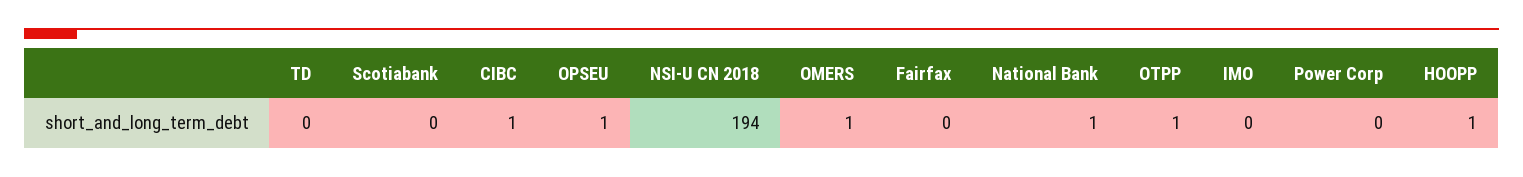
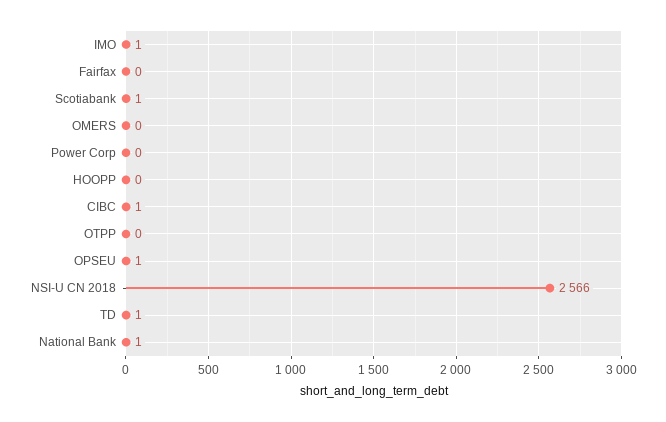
  {
-   "TD": 0,
+   "TD": 1,
-   "Scotiabank": 0,
+   "Scotiabank": 1,
    "CIBC": 1,
    "OPSEU": 1,
-   "NSI-U CN 2018": 194,
+   "NSI-U CN 2018": 2566,
-   "OMERS": 1,
+   "OMERS": 0,
    "Fairfax": 0,
    "National Bank": 1,
-   "OTPP": 1,
+   "OTPP": 0,
-   "IMO": 0,
+   "IMO": 1,
    "Power Corp": 0,
-   "HOOPP": 1
+   "HOOPP": 0
  }

